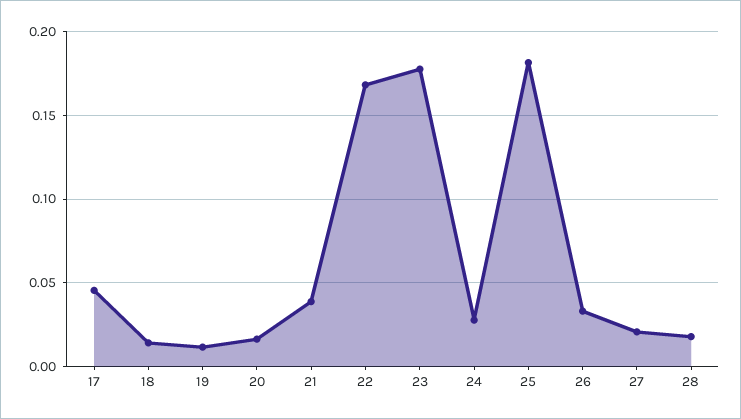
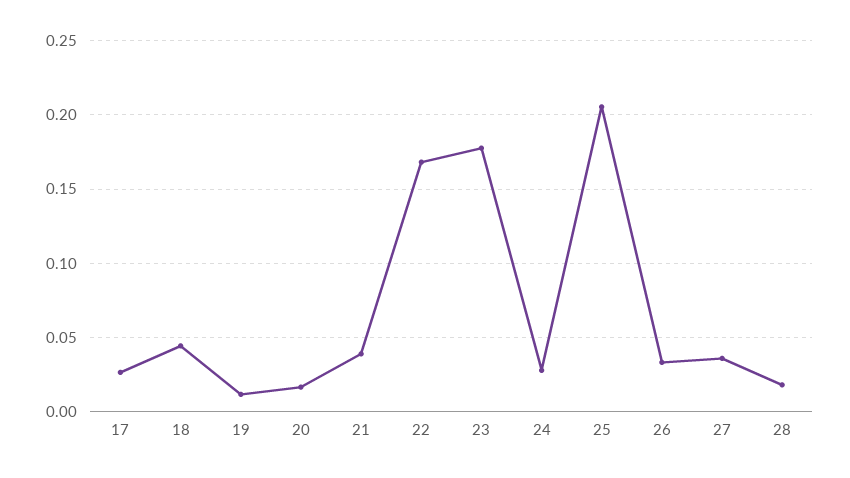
  {
-   "17": 0.045,
+   "17": 0.025,
-   "18": 0.015,
+   "18": 0.045,
    "19": 0.01,
    "20": 0.015,
    "21": 0.04,
    "22": 0.17,
    "23": 0.18,
    "24": 0.03,
-   "25": 0.18,
+   "25": 0.205,
    "26": 0.035,
-   "27": 0.02,
+   "27": 0.035,
    "28": 0.02
  }

